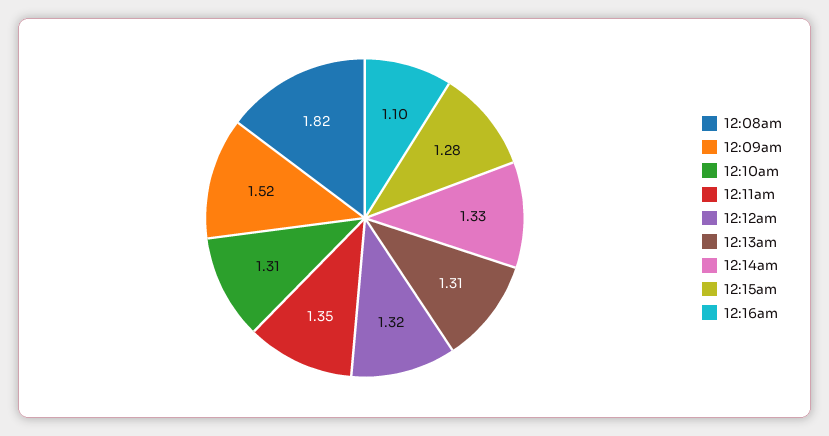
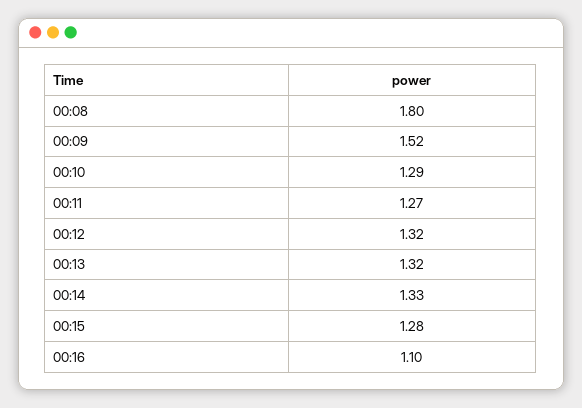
  {
-   "12:08am": 1.82,
+   "12:08am": 1.8,
    "12:09am": 1.52,
-   "12:10am": 1.31,
+   "12:10am": 1.29,
-   "12:11am": 1.35,
+   "12:11am": 1.27,
    "12:12am": 1.32,
-   "12:13am": 1.31,
+   "12:13am": 1.32,
    "12:14am": 1.33,
    "12:15am": 1.28,
    "12:16am": 1.1
  }

